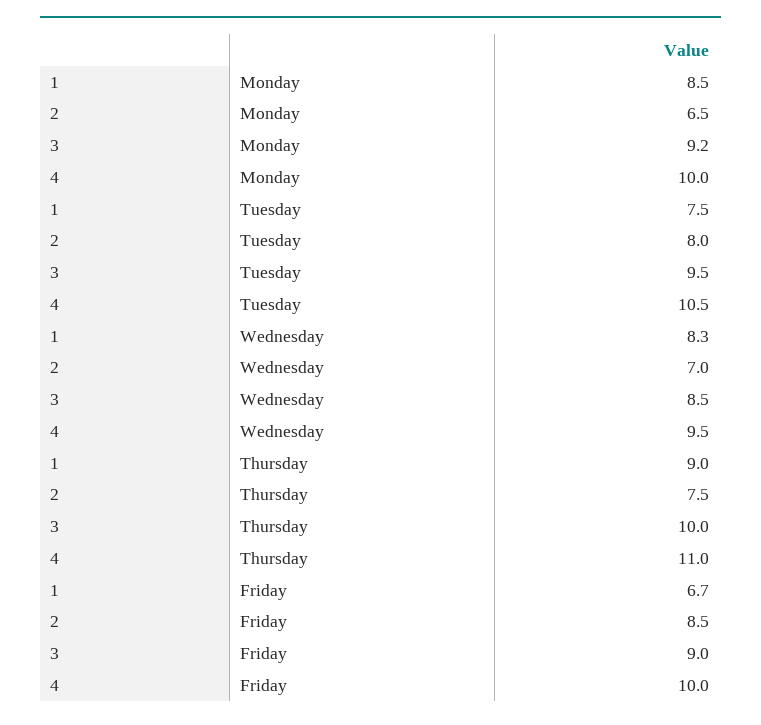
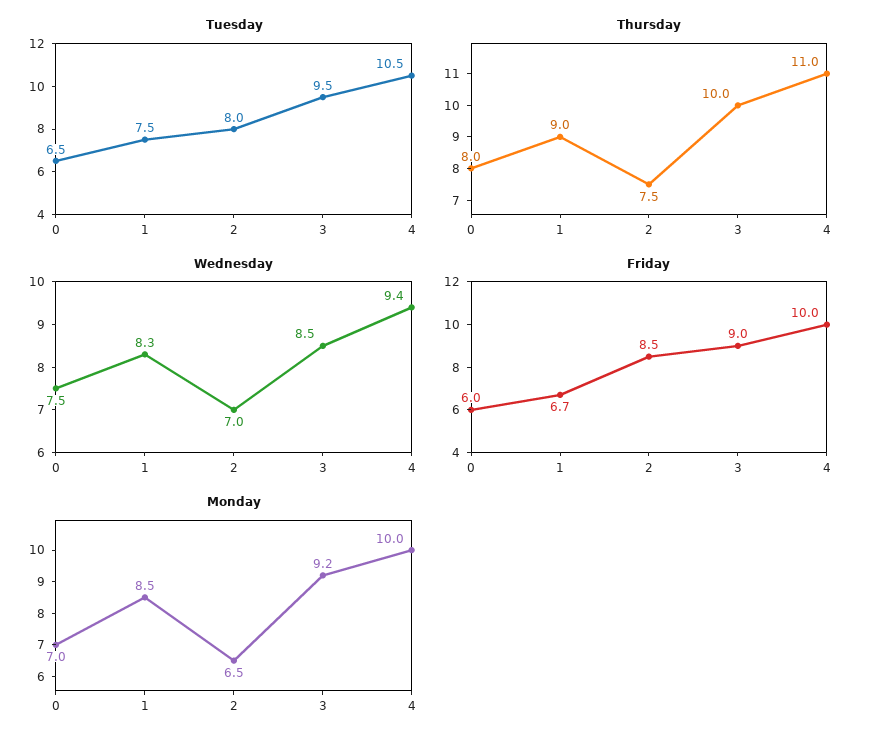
  {
    "Monday": {
      "1": 8.5,
      "2": 6.5,
      "3": 9.2,
-     "4": 10
+     "4": 10,
+     "0": 7
    },
    "Tuesday": {
      "1": 7.5,
      "2": 8,
      "3": 9.5,
-     "4": 10.5
+     "4": 10.5,
+     "0": 6.5
    },
    "Wednesday": {
      "1": 8.3,
      "2": 7,
      "3": 8.5,
-     "4": 9.5
+     "4": 9.4,
+     "0": 7.5
    },
    "Thursday": {
      "1": 9,
      "2": 7.5,
      "3": 10,
-     "4": 11
+     "4": 11,
+     "0": 8
    },
    "Friday": {
      "1": 6.7,
      "2": 8.5,
      "3": 9,
-     "4": 10
+     "4": 10,
+     "0": 6
    }
  }

